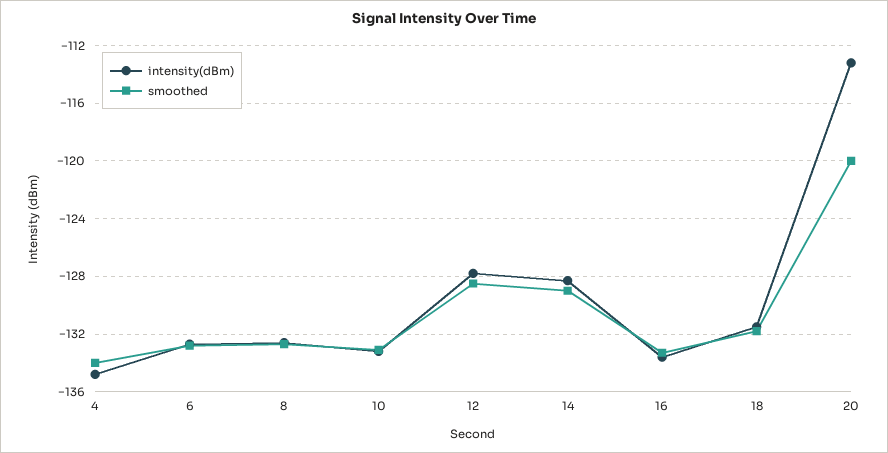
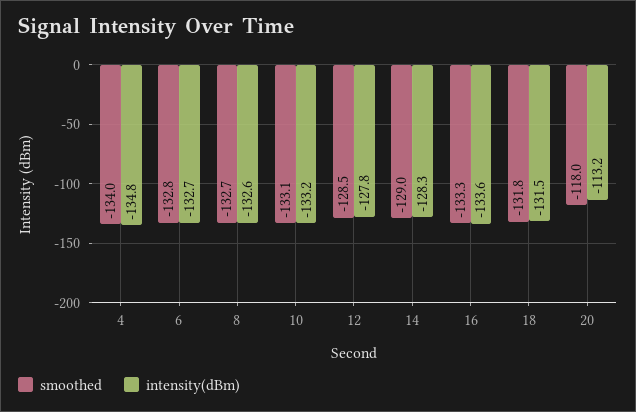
  {
    "intensity(dBm)": {
      "4": -134.8,
      "6": -132.7,
      "8": -132.6,
      "10": -133.2,
      "12": -127.8,
      "14": -128.3,
      "16": -133.6,
      "18": -131.5,
      "20": -113.2
    },
    "smoothed": {
      "4": -134,
      "6": -132.8,
      "8": -132.7,
      "10": -133.1,
      "12": -128.5,
      "14": -129,
      "16": -133.3,
      "18": -131.8,
-     "20": -120
+     "20": -118
    }
  }

